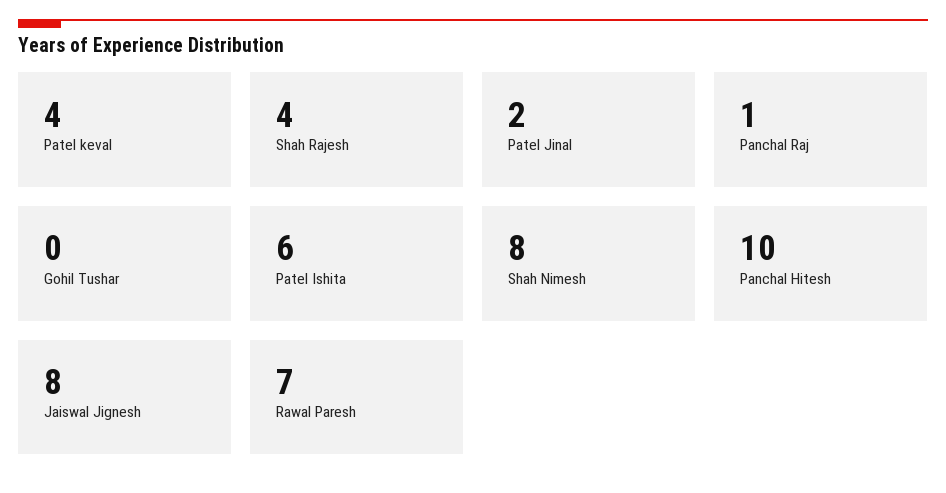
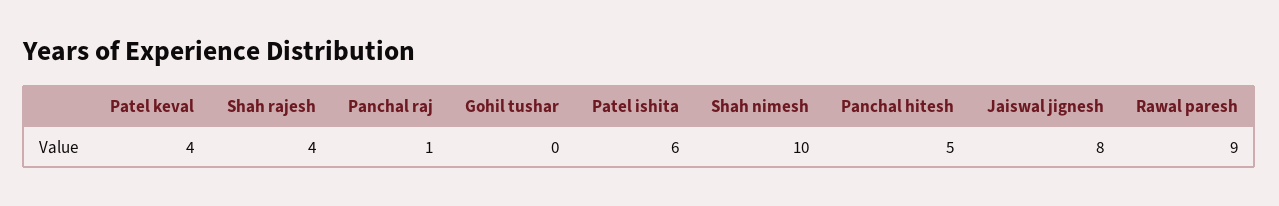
  {
    "Patel keval": 4,
    "Shah Rajesh": 4,
-   "Patel Jinal": 2,
    "Panchal Raj": 1,
    "Gohil Tushar": 0,
    "Patel Ishita": 6,
-   "Shah Nimesh": 8,
+   "Shah Nimesh": 10,
-   "Panchal Hitesh": 10,
+   "Panchal Hitesh": 5,
    "Jaiswal Jignesh": 8,
-   "Rawal Paresh": 7
+   "Rawal Paresh": 9
  }

